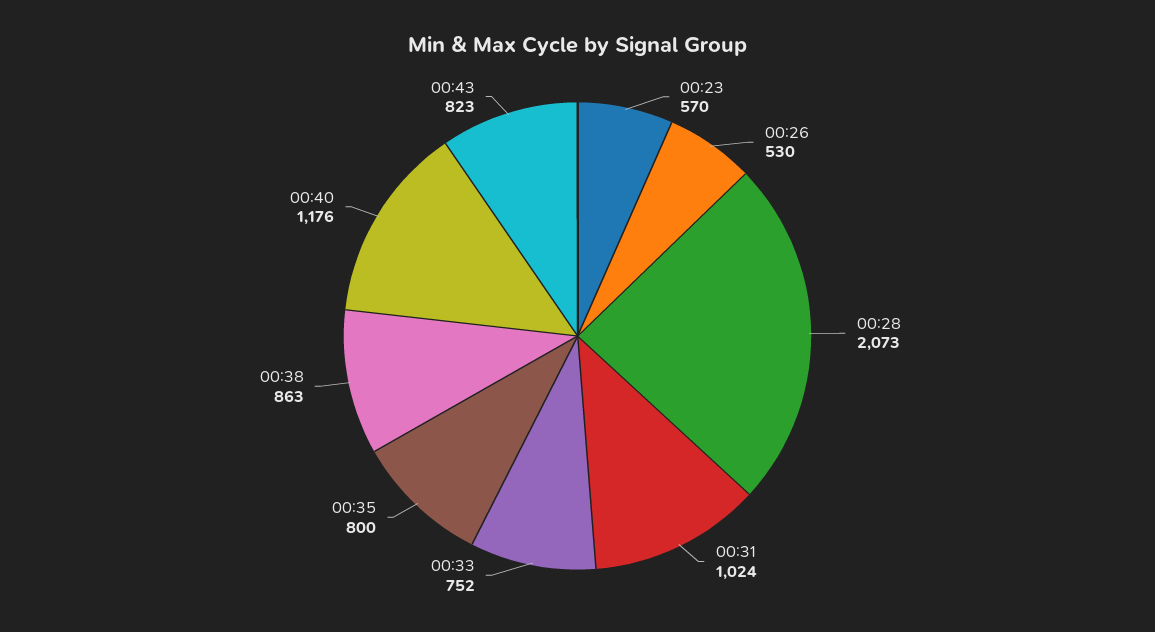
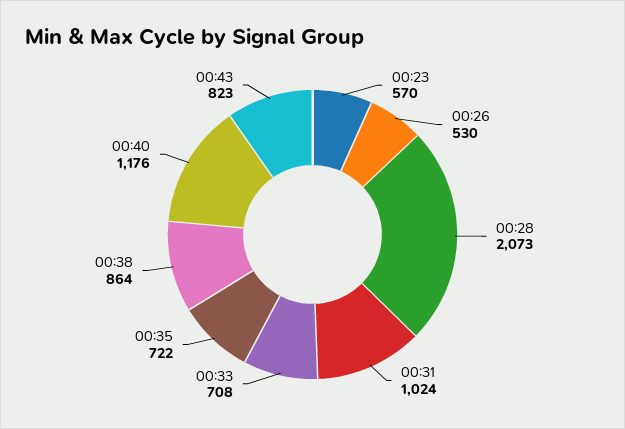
  {
    "00:23": 570,
    "00:26": 530,
    "00:28": 2073,
    "00:31": 1024,
-   "00:33": 752,
+   "00:33": 708,
-   "00:35": 800,
+   "00:35": 722,
-   "00:38": 863,
+   "00:38": 864,
    "00:40": 1176,
    "00:43": 823
  }

